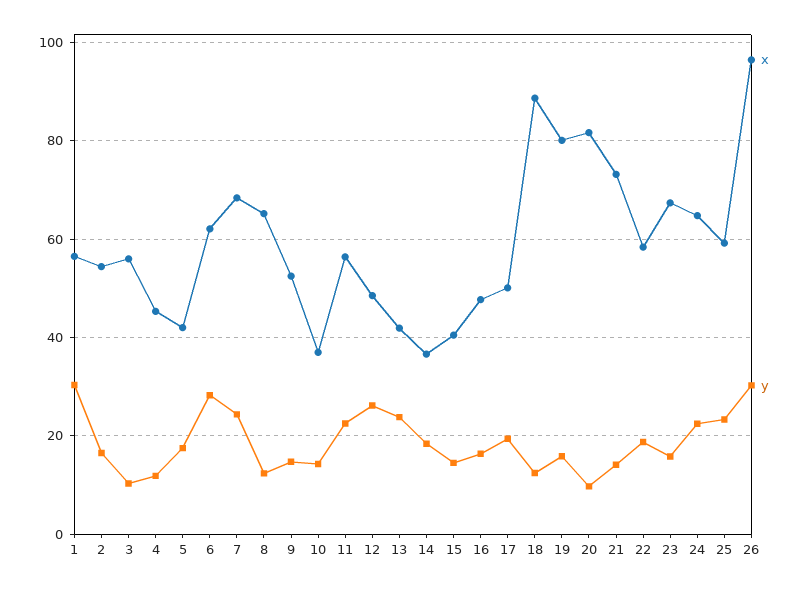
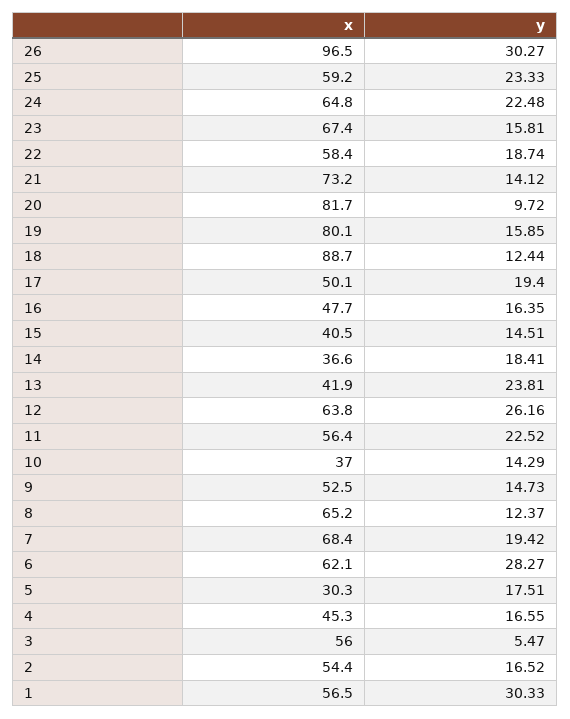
  {
    "x": {
      "1": 56.5,
      "2": 54.4,
      "3": 56,
      "4": 45.3,
-     "5": 42,
+     "5": 30.3,
      "6": 62.1,
      "7": 68.4,
      "8": 65.2,
      "9": 52.5,
      "10": 37,
      "11": 56.4,
-     "12": 48,
+     "12": 63.8,
      "13": 41.9,
      "14": 36.6,
      "15": 40.5,
      "16": 47.7,
      "17": 50.1,
      "18": 88.7,
      "19": 80.1,
      "20": 81.7,
      "21": 73.2,
      "22": 58.4,
      "23": 67.4,
      "24": 64.8,
      "25": 59.2,
      "26": 96.5
    },
    "y": {
      "1": 30.33,
      "2": 16.52,
-     "3": 10,
+     "3": 5.47,
-     "4": 12,
+     "4": 16.55,
      "5": 17.51,
      "6": 28.27,
-     "7": 24,
+     "7": 19.42,
      "8": 12.37,
      "9": 14.73,
      "10": 14.29,
      "11": 22.52,
      "12": 26.16,
      "13": 23.81,
      "14": 18.41,
      "15": 14.51,
      "16": 16.35,
      "17": 19.4,
      "18": 12.44,
      "19": 15.85,
      "20": 9.72,
      "21": 14.12,
      "22": 18.74,
      "23": 15.81,
      "24": 22.48,
      "25": 23.33,
      "26": 30.27
    }
  }

